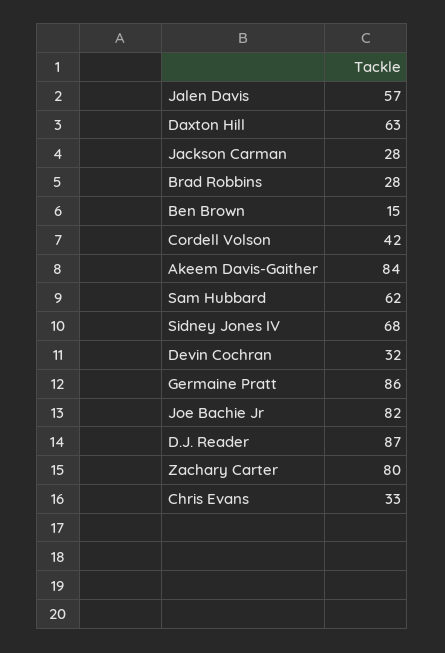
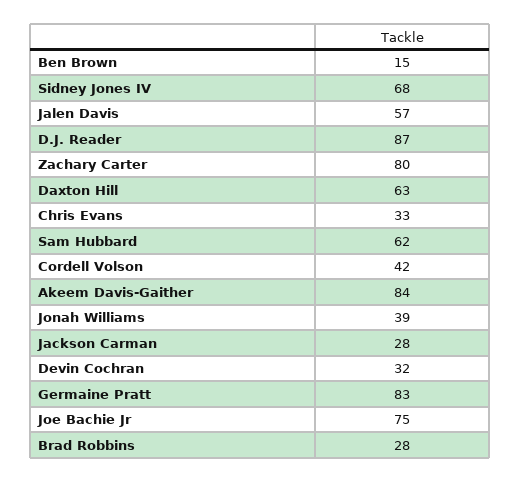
  {
    "Jalen Davis": 57,
    "Daxton Hill": 63,
    "Jackson Carman": 28,
    "Brad Robbins": 28,
    "Ben Brown": 15,
    "Cordell Volson": 42,
    "Akeem Davis-Gaither": 84,
    "Sam Hubbard": 62,
    "Sidney Jones IV": 68,
    "Devin Cochran": 32,
-   "Germaine Pratt": 86,
+   "Germaine Pratt": 83,
-   "Joe Bachie Jr": 82,
+   "Joe Bachie Jr": 75,
    "D.J. Reader": 87,
    "Zachary Carter": 80,
-   "Chris Evans": 33
+   "Chris Evans": 33,
+   "Jonah Williams": 39
  }

